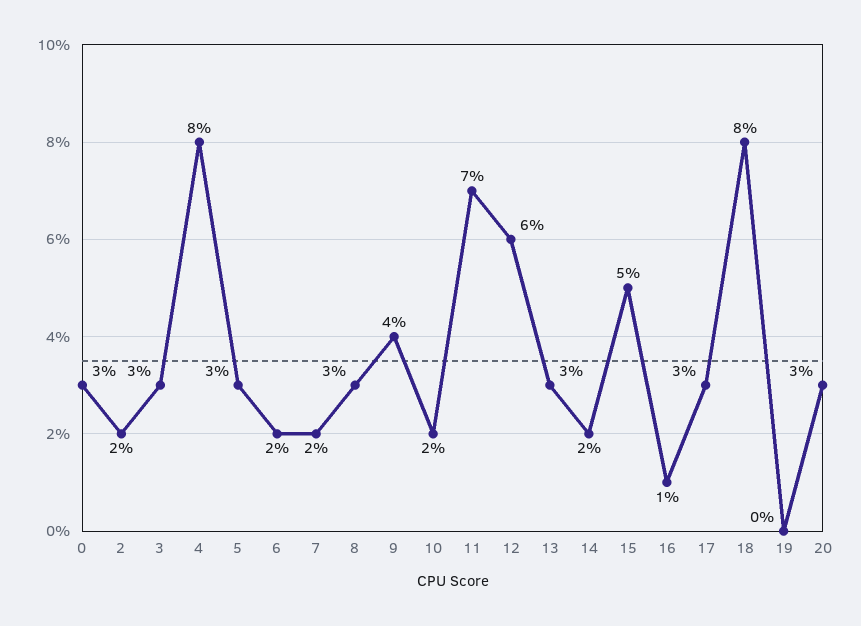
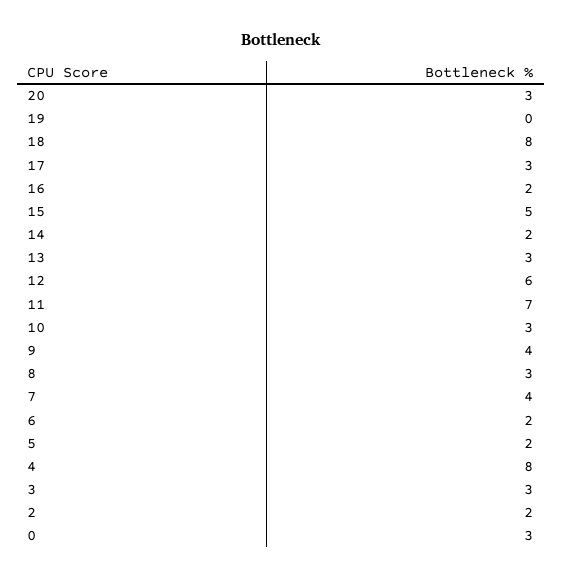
  {
    "0": 3,
    "2": 2,
    "3": 3,
    "4": 8,
-   "5": 3,
+   "5": 2,
    "6": 2,
-   "7": 2,
+   "7": 4,
    "8": 3,
    "9": 4,
-   "10": 2,
+   "10": 3,
    "11": 7,
    "12": 6,
    "13": 3,
    "14": 2,
    "15": 5,
-   "16": 1,
+   "16": 2,
    "17": 3,
    "18": 8,
    "19": 0,
    "20": 3
  }

